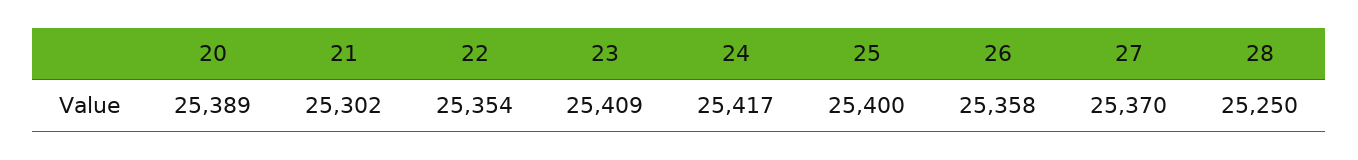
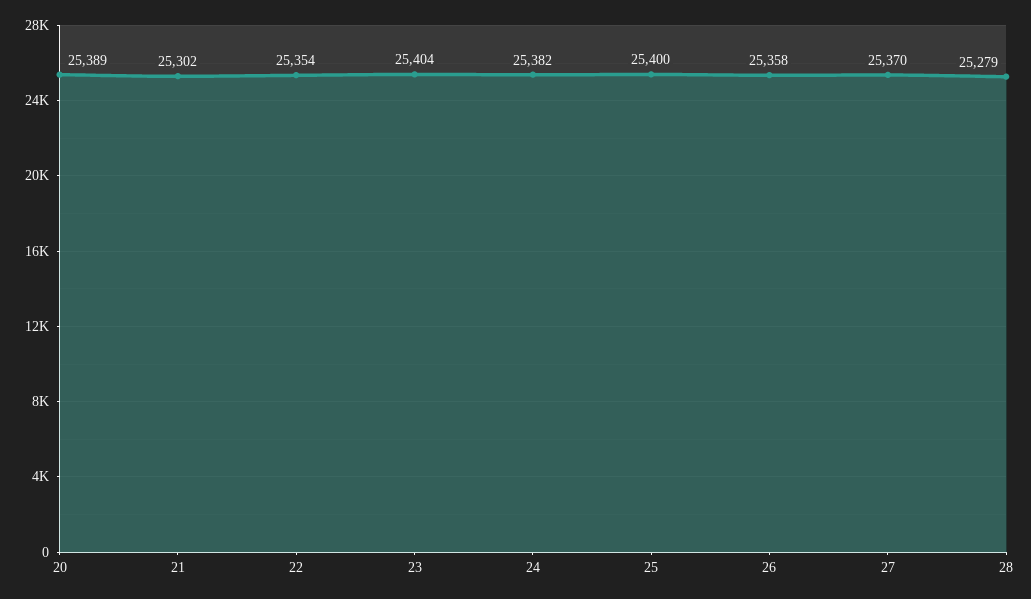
  {
    "20": 25389,
    "21": 25302,
    "22": 25354,
-   "23": 25409,
+   "23": 25404,
-   "24": 25417,
+   "24": 25382,
    "25": 25400,
    "26": 25358,
    "27": 25370,
-   "28": 25250
+   "28": 25279
  }

